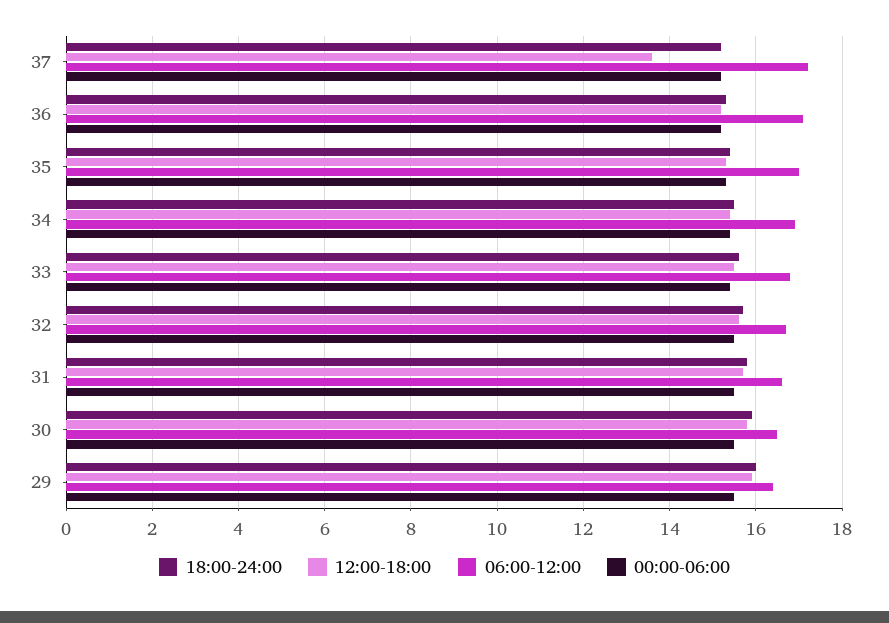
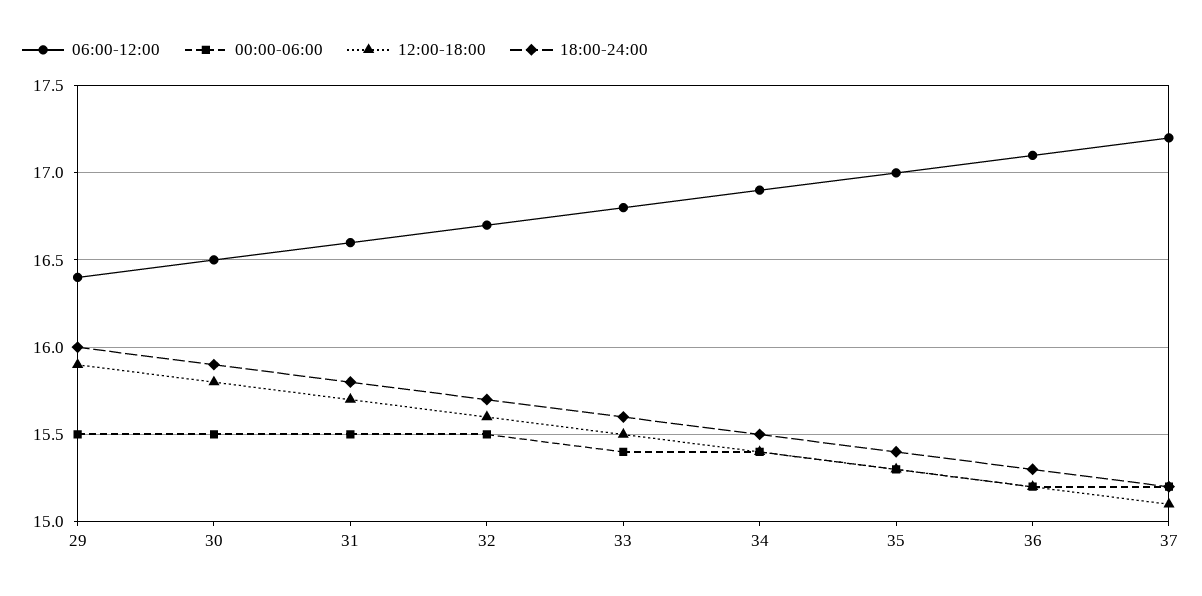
  {
    "18:00-24:00": {
      "37": 15.2,
      "36": 15.3,
      "35": 15.4,
      "34": 15.5,
      "33": 15.6,
      "32": 15.7,
      "31": 15.8,
      "30": 15.9,
      "29": 16
    },
    "12:00-18:00": {
-     "37": 13.5,
+     "37": 15.1,
      "36": 15.2,
      "35": 15.3,
      "34": 15.4,
      "33": 15.5,
      "32": 15.6,
      "31": 15.7,
      "30": 15.8,
      "29": 15.9
    },
    "06:00-12:00": {
      "37": 17.2,
      "36": 17.1,
      "35": 17,
      "34": 16.9,
      "33": 16.8,
      "32": 16.7,
      "31": 16.6,
      "30": 16.5,
      "29": 16.4
    },
    "00:00-06:00": {
      "37": 15.2,
      "36": 15.2,
      "35": 15.3,
      "34": 15.4,
      "33": 15.4,
      "32": 15.5,
      "31": 15.5,
      "30": 15.5,
      "29": 15.5
    }
  }

